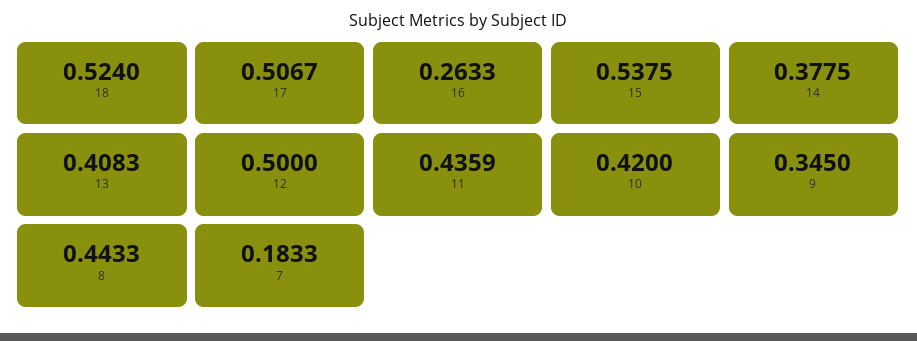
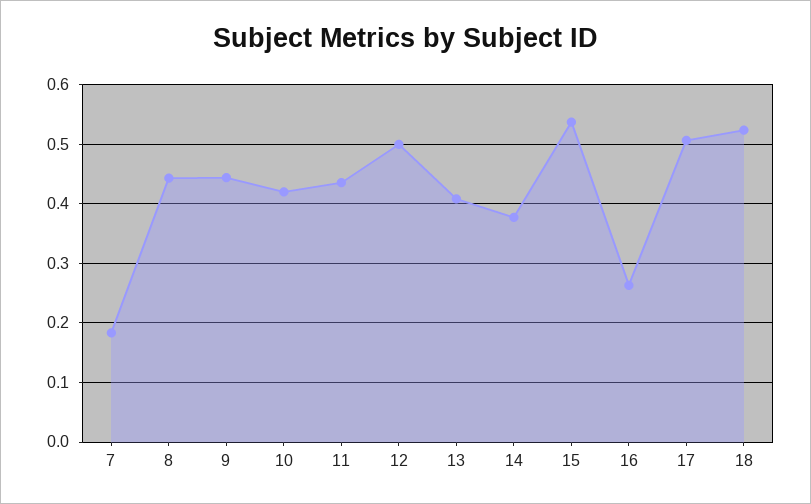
  {
    "18": 0.524,
    "17": 0.5067,
    "16": 0.2633,
    "15": 0.5375,
    "14": 0.3775,
    "13": 0.4083,
    "12": 0.5,
    "11": 0.4359,
    "10": 0.42,
-   "9": 0.345,
+   "9": 0.44,
    "8": 0.4433,
    "7": 0.1833
  }

